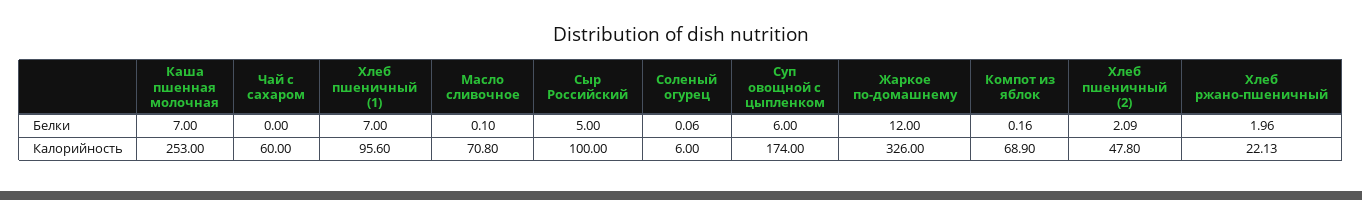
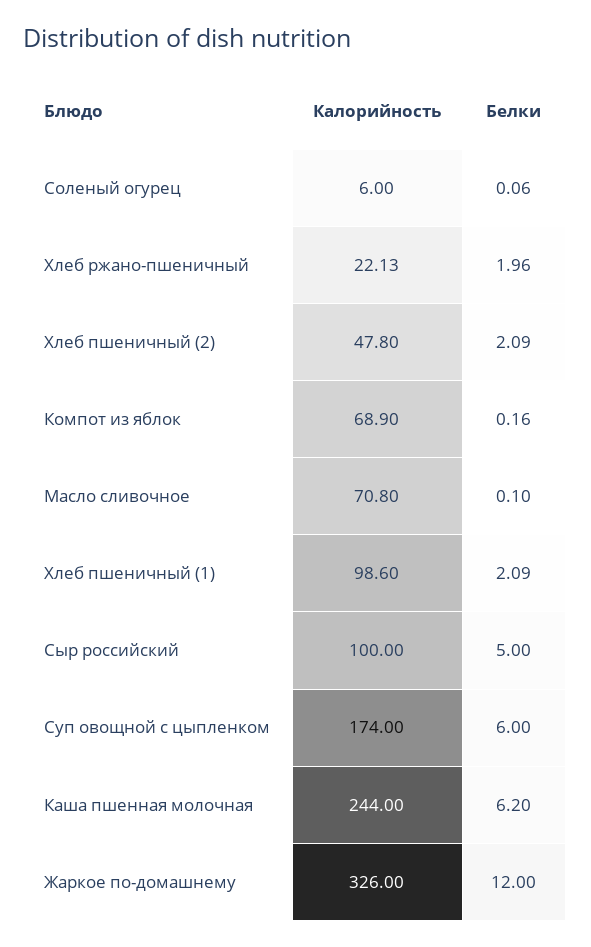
  {
    "Каша пшенная молочная": {
-     "Белки": 7,
+     "Белки": 6.2,
-     "Калорийность": 253
+     "Калорийность": 244
    },
-   "Чай с сахаром": {
-     "Белки": 0,
-     "Калорийность": 60
-   },
    "Хлеб пшеничный (1)": {
-     "Белки": 7,
+     "Белки": 2.09,
-     "Калорийность": 95.6
+     "Калорийность": 98.6
    },
    "Масло сливочное": {
      "Белки": 0.1,
      "Калорийность": 70.8
    },
    "Сыр Российский": {
      "Белки": 5,
      "Калорийность": 100
    },
    "Соленый огурец": {
      "Белки": 0.06,
      "Калорийность": 6
    },
    "Суп овощной с цыпленком": {
      "Белки": 6,
      "Калорийность": 174
    },
    "Жаркое по-домашнему": {
      "Белки": 12,
      "Калорийность": 326
    },
    "Компот из яблок": {
      "Белки": 0.16,
      "Калорийность": 68.9
    },
    "Хлеб пшеничный (2)": {
      "Белки": 2.09,
      "Калорийность": 47.8
    },
    "Хлеб ржано-пшеничный": {
      "Белки": 1.96,
      "Калорийность": 22.13
    }
  }

